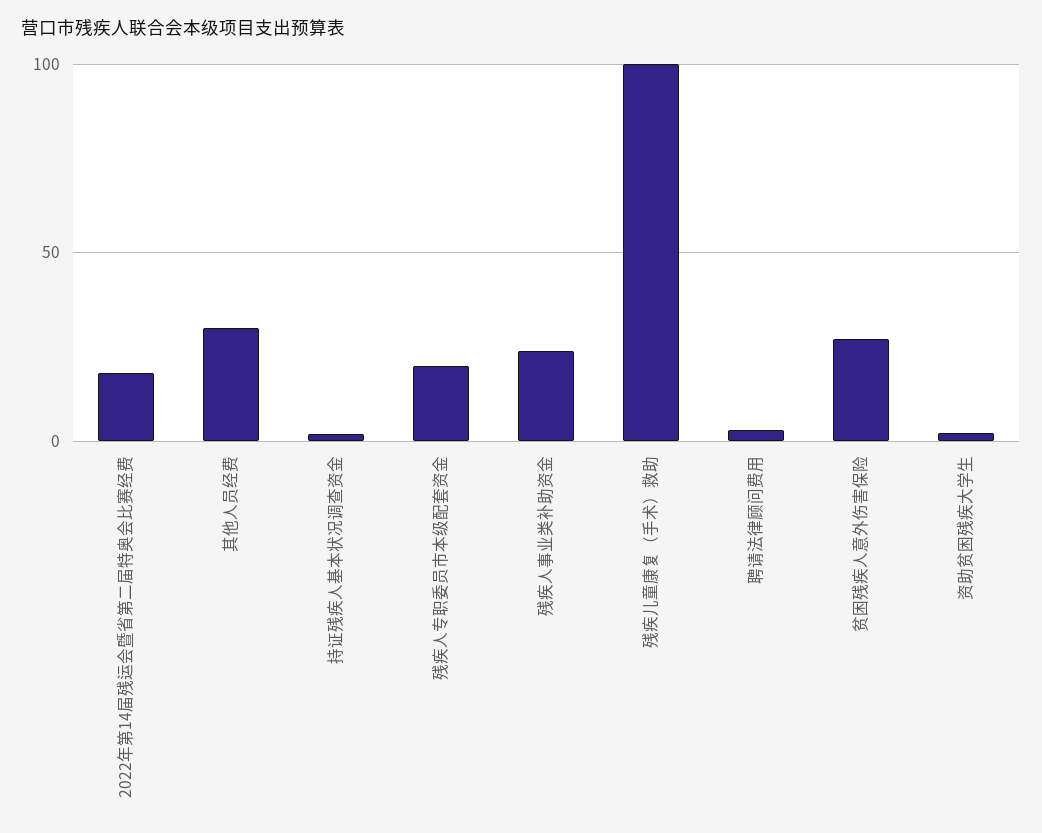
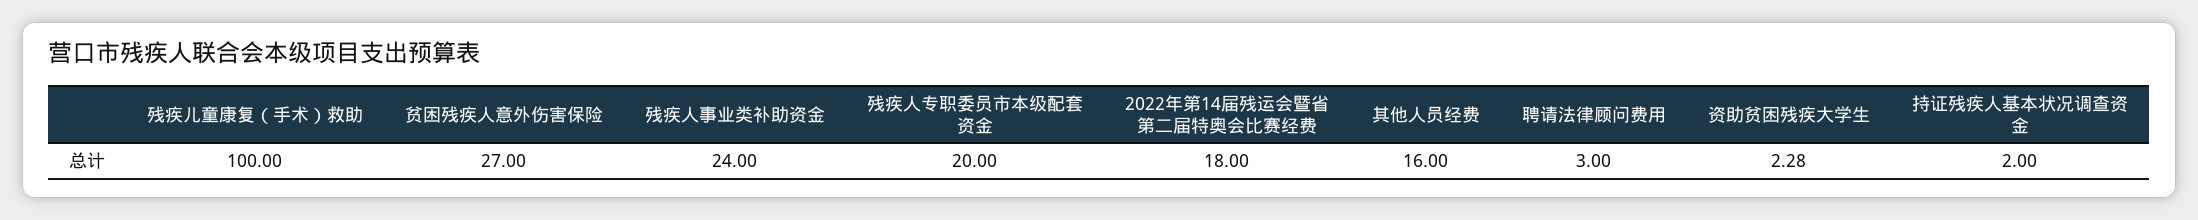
  {
    "2022年第14届残运会暨省第二届特奥会比赛经费": 18,
-   "其他人员经费": 30,
+   "其他人员经费": 16,
    "持证残疾人基本状况调查资金": 2,
    "残疾人专职委员市本级配套资金": 20,
    "残疾人事业类补助资金": 24,
    "残疾儿童康复（手术）救助": 100,
    "聘请法律顾问费用": 3,
    "贫困残疾人意外伤害保险": 27,
    "资助贫困残疾大学生": 2.28
  }

